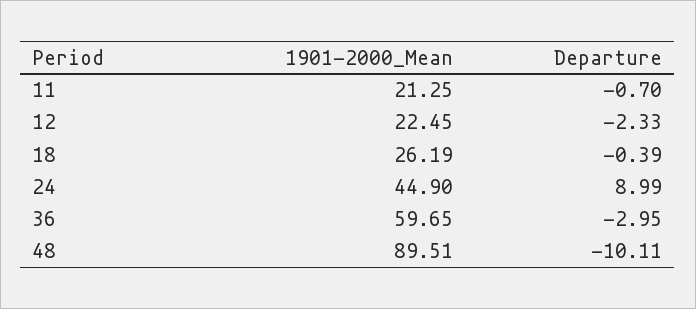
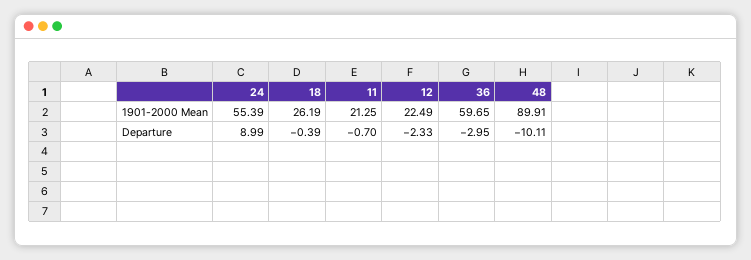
  {
    "1901-2000_Mean": {
      "11": 21.25,
-     "12": 22.45,
+     "12": 22.49,
      "18": 26.19,
-     "24": 44.9,
+     "24": 55.39,
      "36": 59.65,
-     "48": 89.51
+     "48": 89.91
    },
    "Departure": {
      "11": -0.7,
      "12": -2.33,
      "18": -0.39,
      "24": 8.99,
      "36": -2.95,
      "48": -10.11
    }
  }

